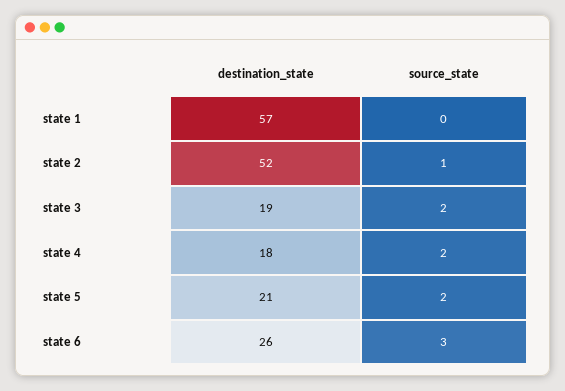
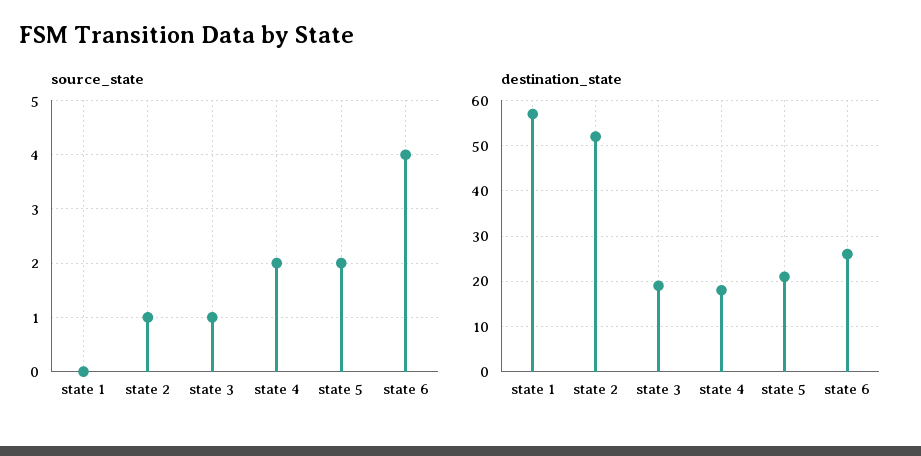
  {
    "destination_state": {
      "state 1": 57,
      "state 2": 52,
      "state 3": 19,
      "state 4": 18,
      "state 5": 21,
      "state 6": 26
    },
    "source_state": {
      "state 1": 0,
      "state 2": 1,
-     "state 3": 2,
+     "state 3": 1,
      "state 4": 2,
      "state 5": 2,
-     "state 6": 3
+     "state 6": 4
    }
  }

